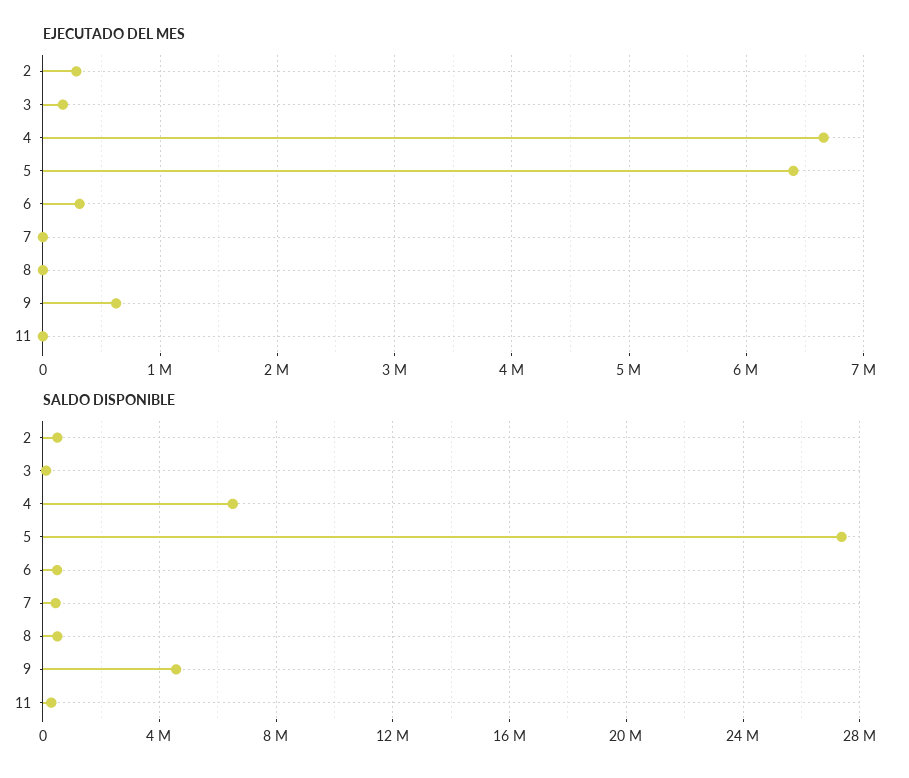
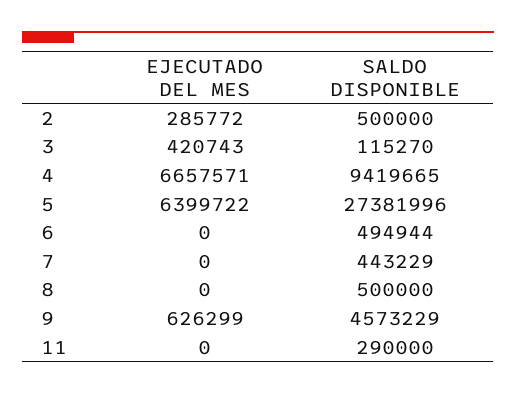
  {
    "EJECUTADO DEL MES": {
      "2": 285772,
-     "3": 200000,
+     "3": 420743,
      "4": 6657571,
      "5": 6399722,
-     "6": 300000,
+     "6": 0,
      "7": 0,
      "8": 0,
      "9": 626299,
      "11": 0
    },
    "SALDO DISPONIBLE": {
      "2": 500000,
      "3": 115270,
-     "4": 6500000,
+     "4": 9419665,
      "5": 27381996,
      "6": 494944,
      "7": 443229,
      "8": 500000,
      "9": 4573229,
      "11": 290000
    }
  }

